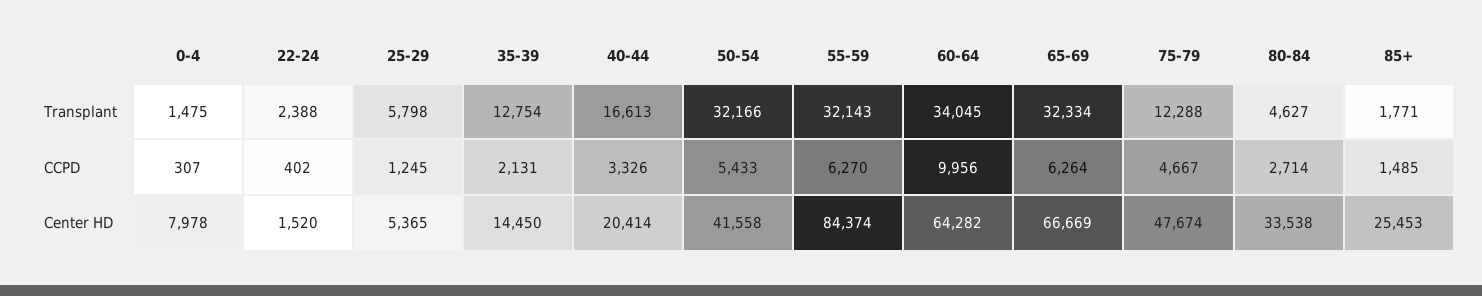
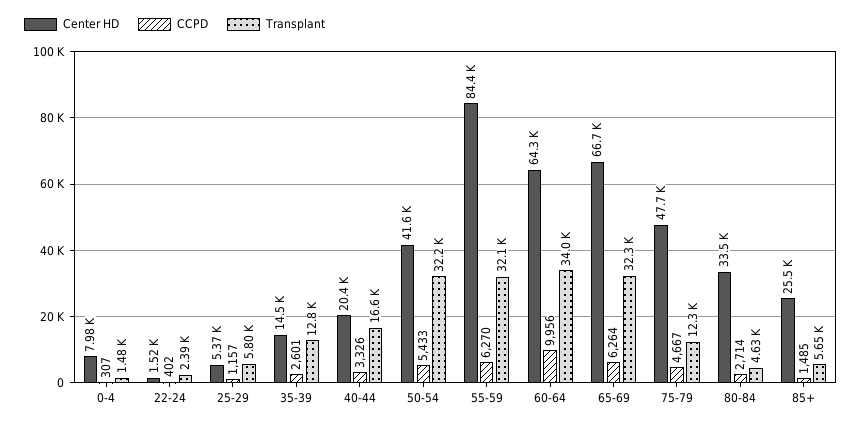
  {
    "Transplant": {
      "0-4": 1475,
      "22-24": 2388,
      "25-29": 5798,
      "35-39": 12754,
      "40-44": 16613,
      "50-54": 32166,
      "55-59": 32143,
      "60-64": 34045,
      "65-69": 32334,
      "75-79": 12288,
      "80-84": 4627,
-     "85+": 1771
+     "85+": 5650
    },
    "CCPD": {
      "0-4": 307,
      "22-24": 402,
-     "25-29": 1245,
+     "25-29": 1157,
-     "35-39": 2131,
+     "35-39": 2601,
      "40-44": 3326,
      "50-54": 5433,
      "55-59": 6270,
      "60-64": 9956,
      "65-69": 6264,
      "75-79": 4667,
      "80-84": 2714,
      "85+": 1485
    },
    "Center HD": {
      "0-4": 7978,
      "22-24": 1520,
      "25-29": 5365,
      "35-39": 14450,
      "40-44": 20414,
      "50-54": 41558,
      "55-59": 84374,
      "60-64": 64282,
      "65-69": 66669,
      "75-79": 47674,
      "80-84": 33538,
      "85+": 25453
    }
  }

